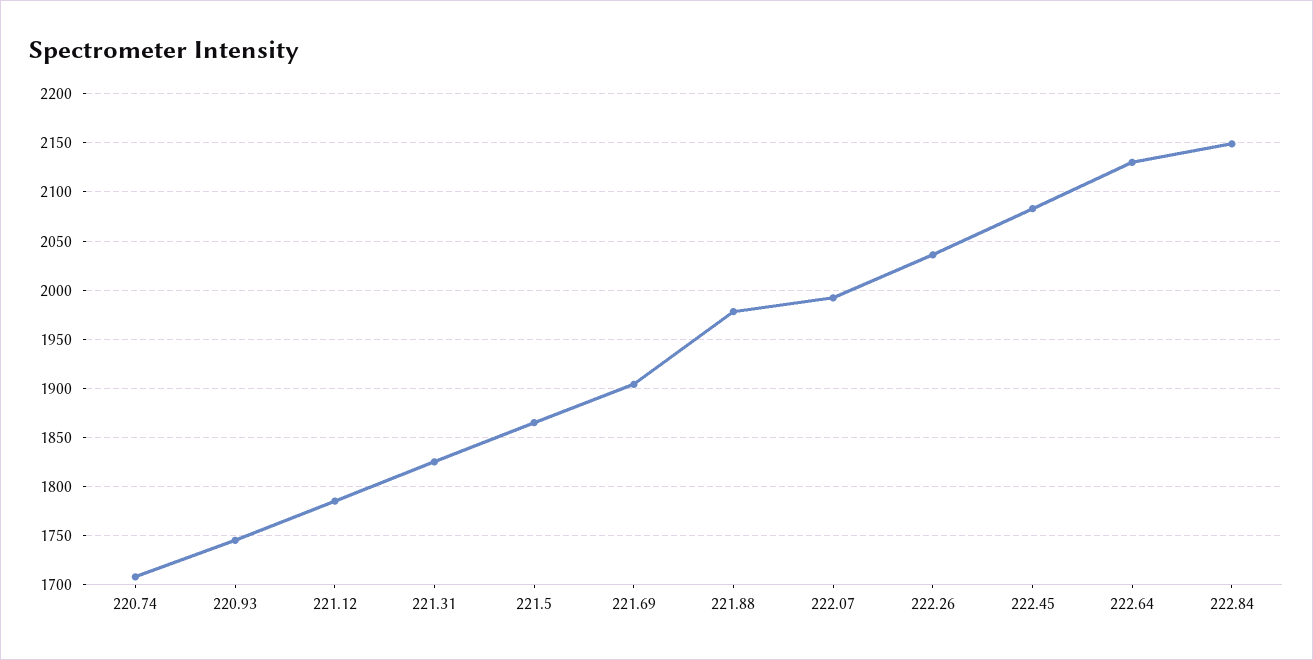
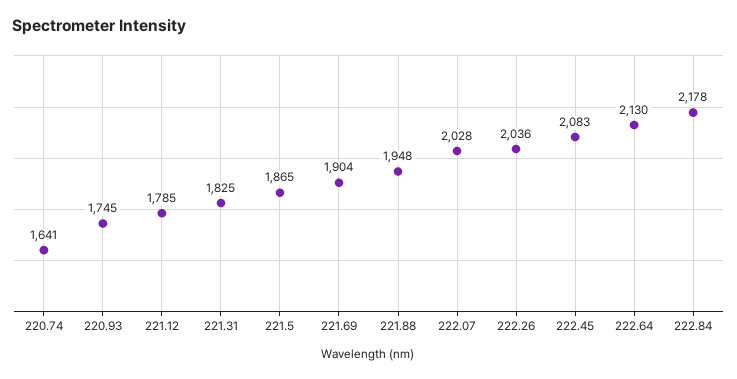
  {
-   "220.74": 1710,
+   "220.74": 1641,
    "220.93": 1745,
    "221.12": 1785,
    "221.31": 1825,
    "221.5": 1865,
    "221.69": 1904,
-   "221.88": 1980,
+   "221.88": 1948,
-   "222.07": 1990,
+   "222.07": 2028,
    "222.26": 2036,
    "222.45": 2083,
    "222.64": 2130,
-   "222.84": 2150
+   "222.84": 2178
  }

